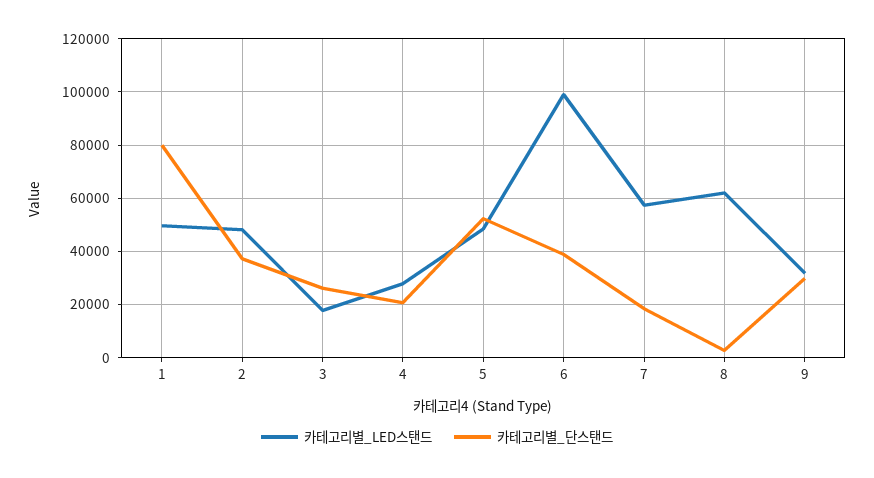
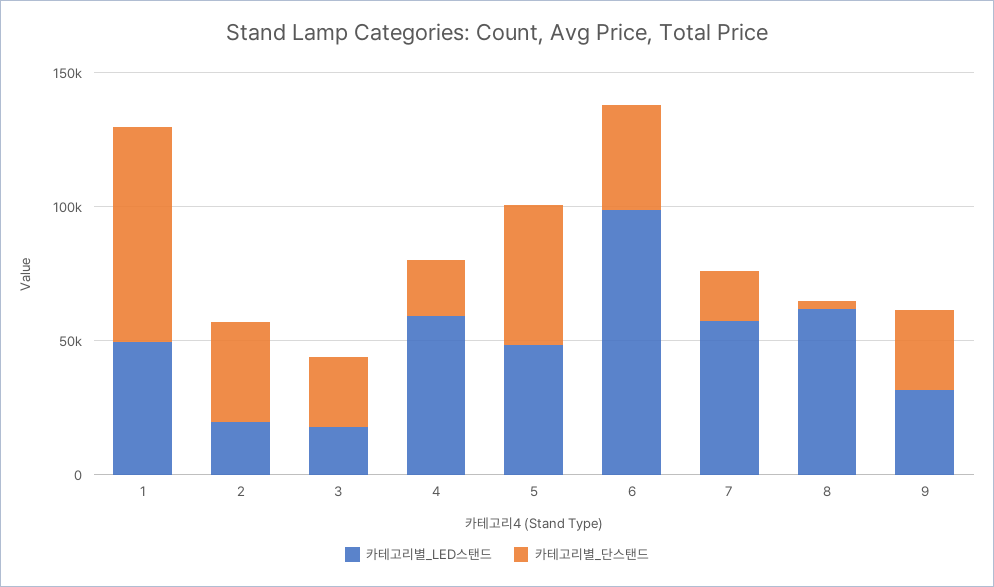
  {
    "카테고리별_LED스탠드": {
      "1": 50000,
-     "2": 47500,
+     "2": 20000,
      "3": 17500,
-     "4": 27500,
+     "4": 60000,
      "5": 47500,
      "6": 100000,
      "7": 57500,
      "8": 62500,
      "9": 32500
    },
    "카테고리별_단스탠드": {
      "1": 80000,
      "2": 37500,
      "3": 25000,
      "4": 20000,
      "5": 52500,
      "6": 40000,
      "7": 17500,
      "8": 2500,
      "9": 30000
    }
  }

